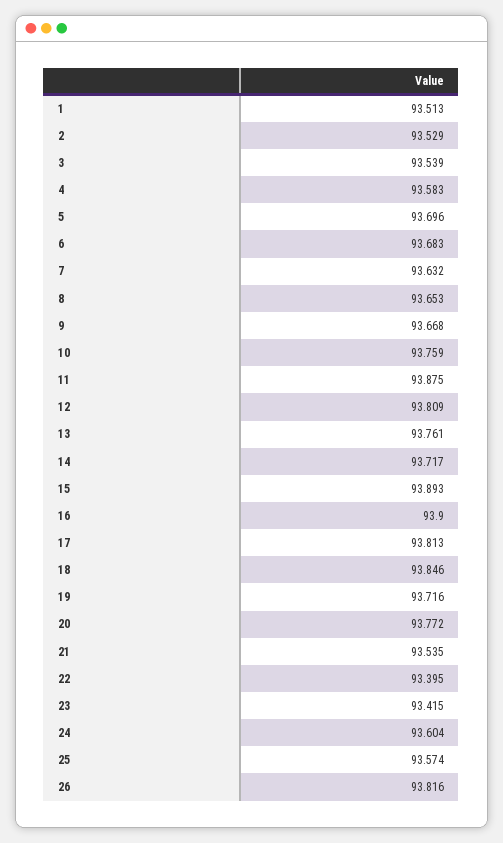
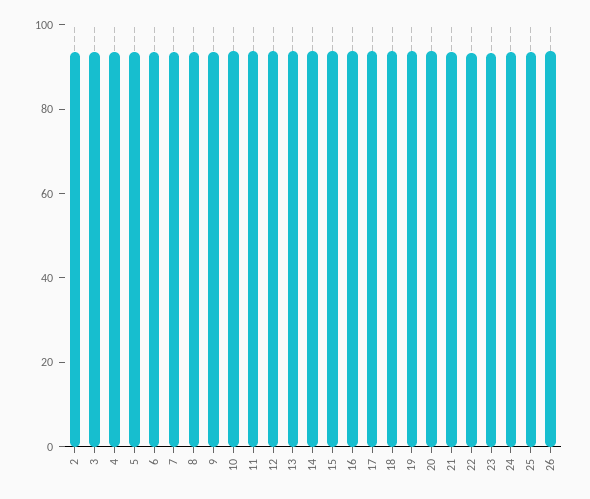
  {
-   "1": 93.513,
    "2": 93.529,
    "3": 93.539,
    "4": 93.583,
    "5": 93.696,
    "6": 93.683,
    "7": 93.632,
    "8": 93.653,
    "9": 93.668,
    "10": 93.759,
    "11": 93.875,
    "12": 93.809,
    "13": 93.761,
    "14": 93.717,
    "15": 93.893,
    "16": 93.9,
    "17": 93.813,
    "18": 93.846,
    "19": 93.716,
    "20": 93.772,
    "21": 93.535,
    "22": 93.395,
    "23": 93.415,
    "24": 93.604,
    "25": 93.574,
    "26": 93.816
  }

